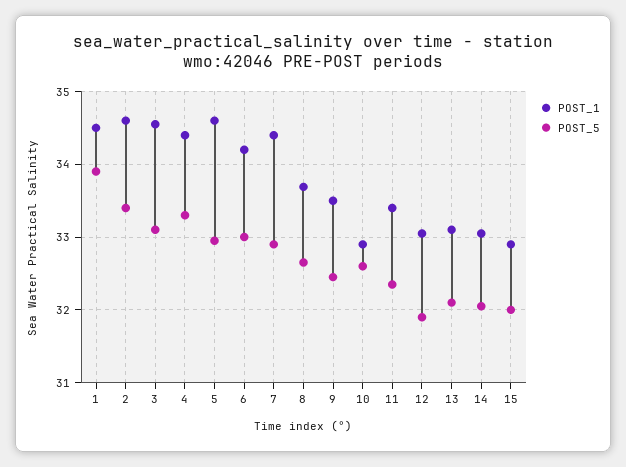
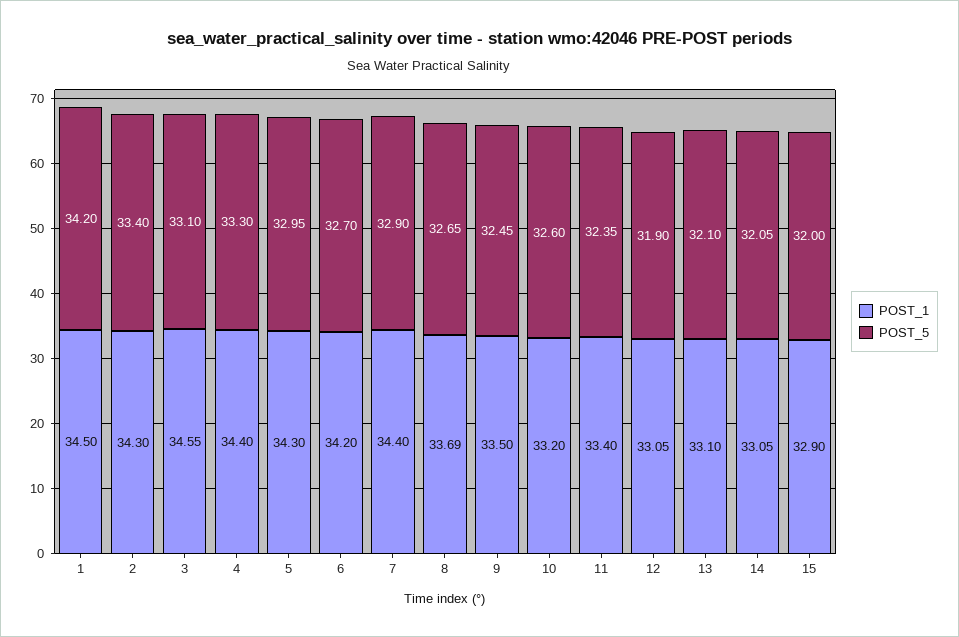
  {
    "POST_1": {
      "1": 34.5,
-     "2": 34.6,
+     "2": 34.3,
      "3": 34.55,
      "4": 34.4,
-     "5": 34.6,
+     "5": 34.3,
      "6": 34.2,
      "7": 34.4,
      "8": 33.69,
      "9": 33.5,
-     "10": 32.9,
+     "10": 33.2,
      "11": 33.4,
      "12": 33.05,
      "13": 33.1,
      "14": 33.05,
      "15": 32.9
    },
    "POST_5": {
-     "1": 33.9,
+     "1": 34.2,
      "2": 33.4,
      "3": 33.1,
      "4": 33.3,
      "5": 32.95,
-     "6": 33,
+     "6": 32.7,
      "7": 32.9,
      "8": 32.65,
      "9": 32.45,
      "10": 32.6,
      "11": 32.35,
      "12": 31.9,
      "13": 32.1,
      "14": 32.05,
      "15": 32
    }
  }

